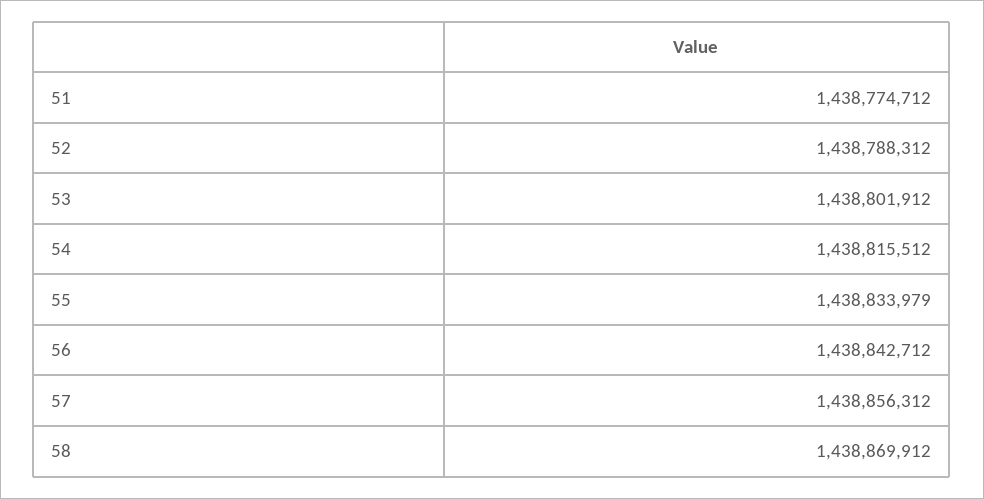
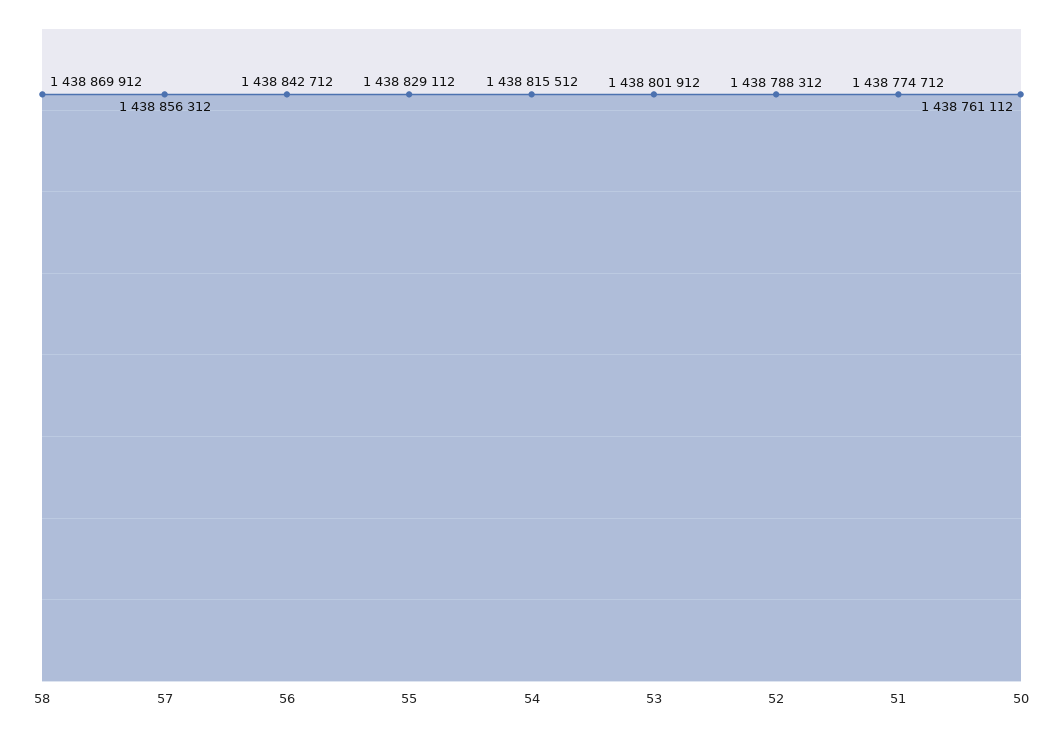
  {
    "51": 1438774712,
    "52": 1438788312,
    "53": 1438801912,
    "54": 1438815512,
-   "55": 1438833979,
+   "55": 1438829112,
    "56": 1438842712,
    "57": 1438856312,
-   "58": 1438869912
+   "58": 1438869912,
+   "50": 1438761112
  }

